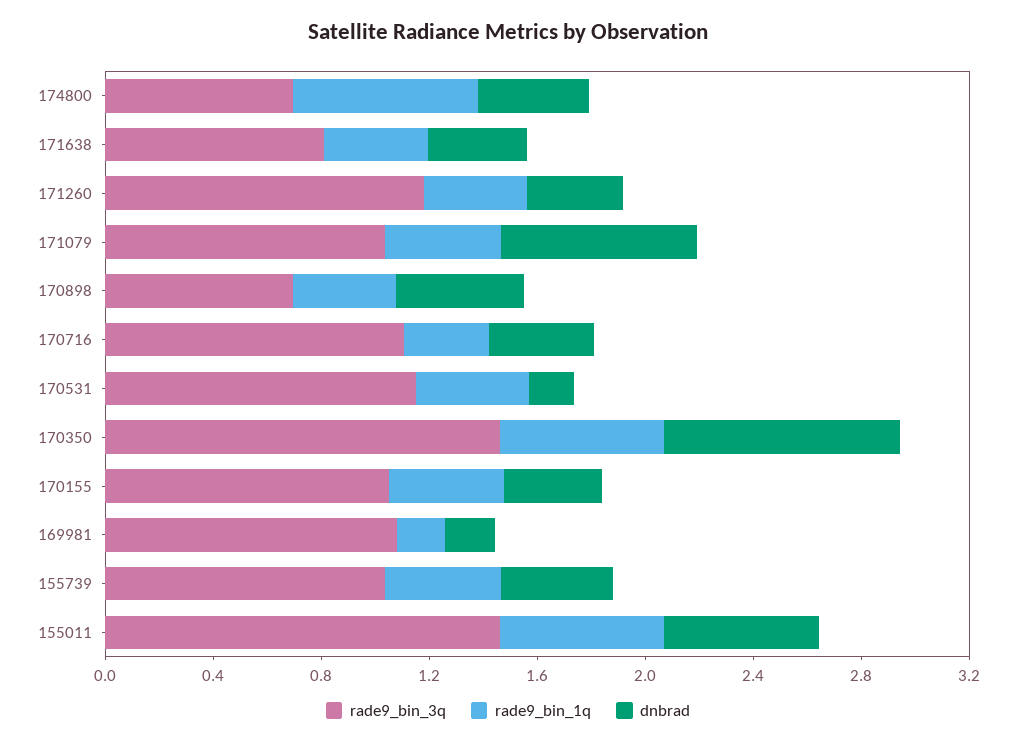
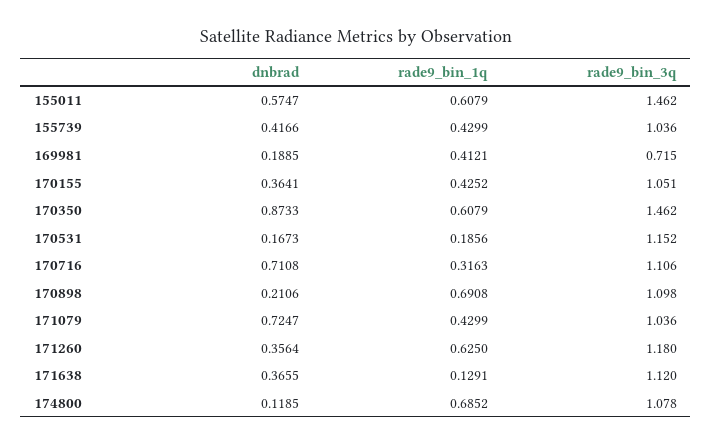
  {
    "rade9_bin_3q": {
-     "174800": 0.7,
+     "174800": 1.078,
-     "171638": 0.8,
+     "171638": 1.12,
      "171260": 1.18,
      "171079": 1.036,
-     "170898": 0.7,
+     "170898": 1.098,
      "170716": 1.106,
      "170531": 1.152,
      "170350": 1.462,
      "170155": 1.051,
-     "169981": 1.1,
+     "169981": 0.715,
      "155739": 1.036,
      "155011": 1.462
    },
    "rade9_bin_1q": {
      "174800": 0.6852,
-     "171638": 0.4,
+     "171638": 0.1291,
-     "171260": 0.4,
+     "171260": 0.625,
      "171079": 0.4299,
-     "170898": 0.4,
+     "170898": 0.6908,
      "170716": 0.3163,
-     "170531": 0.4,
+     "170531": 0.1856,
      "170350": 0.6079,
      "170155": 0.4252,
-     "169981": 0.2,
+     "169981": 0.4121,
      "155739": 0.4299,
      "155011": 0.6079
    },
    "dnbrad": {
-     "174800": 0.4,
+     "174800": 0.1185,
      "171638": 0.3655,
      "171260": 0.3564,
      "171079": 0.7247,
-     "170898": 0.5,
+     "170898": 0.2106,
-     "170716": 0.4,
+     "170716": 0.7108,
      "170531": 0.1673,
      "170350": 0.8733,
      "170155": 0.3641,
      "169981": 0.1885,
      "155739": 0.4166,
      "155011": 0.5747
    }
  }

